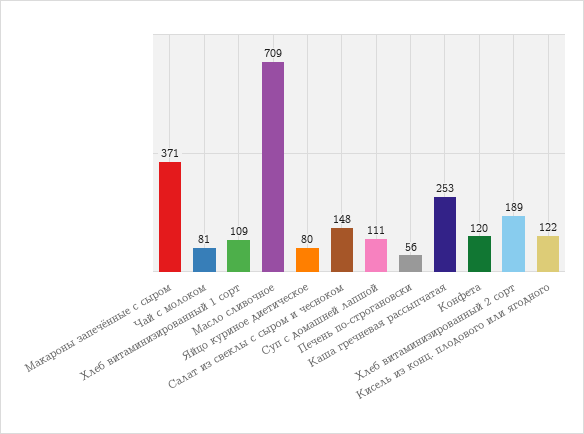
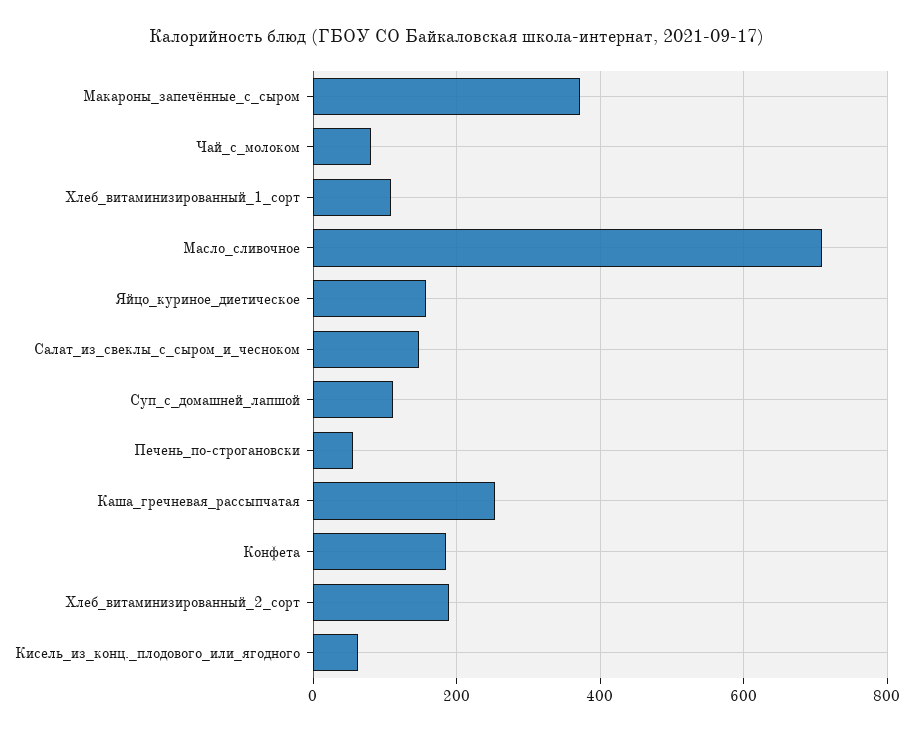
  {
    "Макароны запечённые с сыром": 371,
    "Чай с молоком": 81,
    "Хлеб витаминизированный 1 сорт": 109,
    "Масло сливочное": 709,
-   "Яйцо куриное диетическое": 80,
+   "Яйцо куриное диетическое": 160,
    "Салат из свеклы с сыром и чесноком": 148,
    "Суп с домашней лапшой": 111,
    "Печень по-строгановски": 56,
    "Каша гречневая рассыпчатая": 253,
-   "Конфета": 120,
+   "Конфета": 180,
    "Хлеб витаминизированный 2 сорт": 189,
-   "Кисель из конц. плодового или ягодного": 122
+   "Кисель из конц. плодового или ягодного": 60
  }

